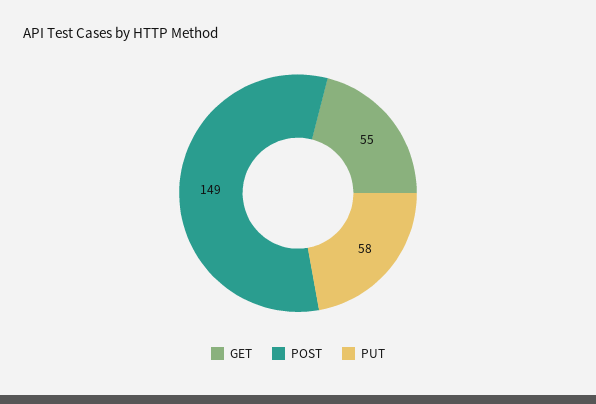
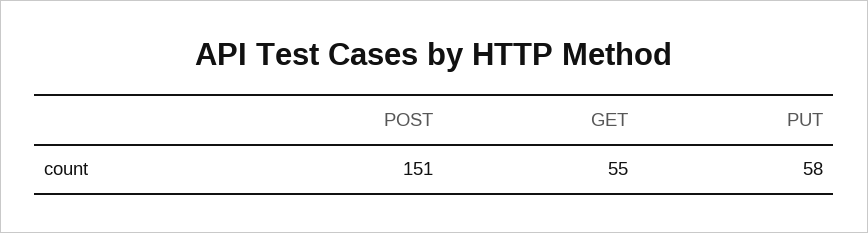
  {
    "GET": 55,
-   "POST": 149,
+   "POST": 151,
    "PUT": 58
  }

